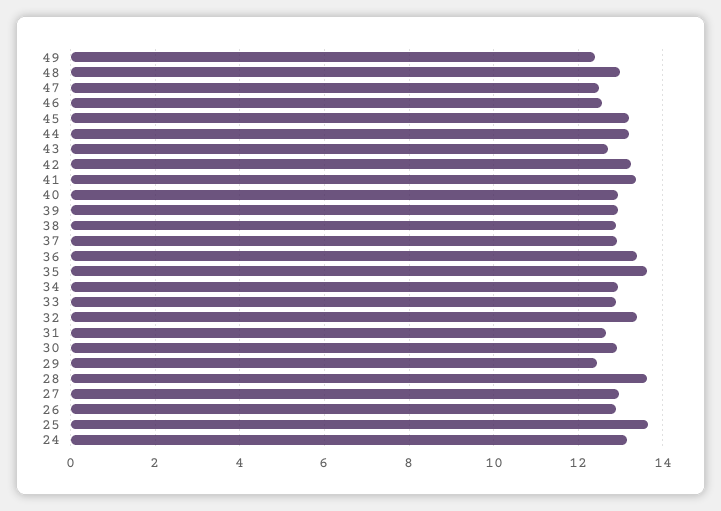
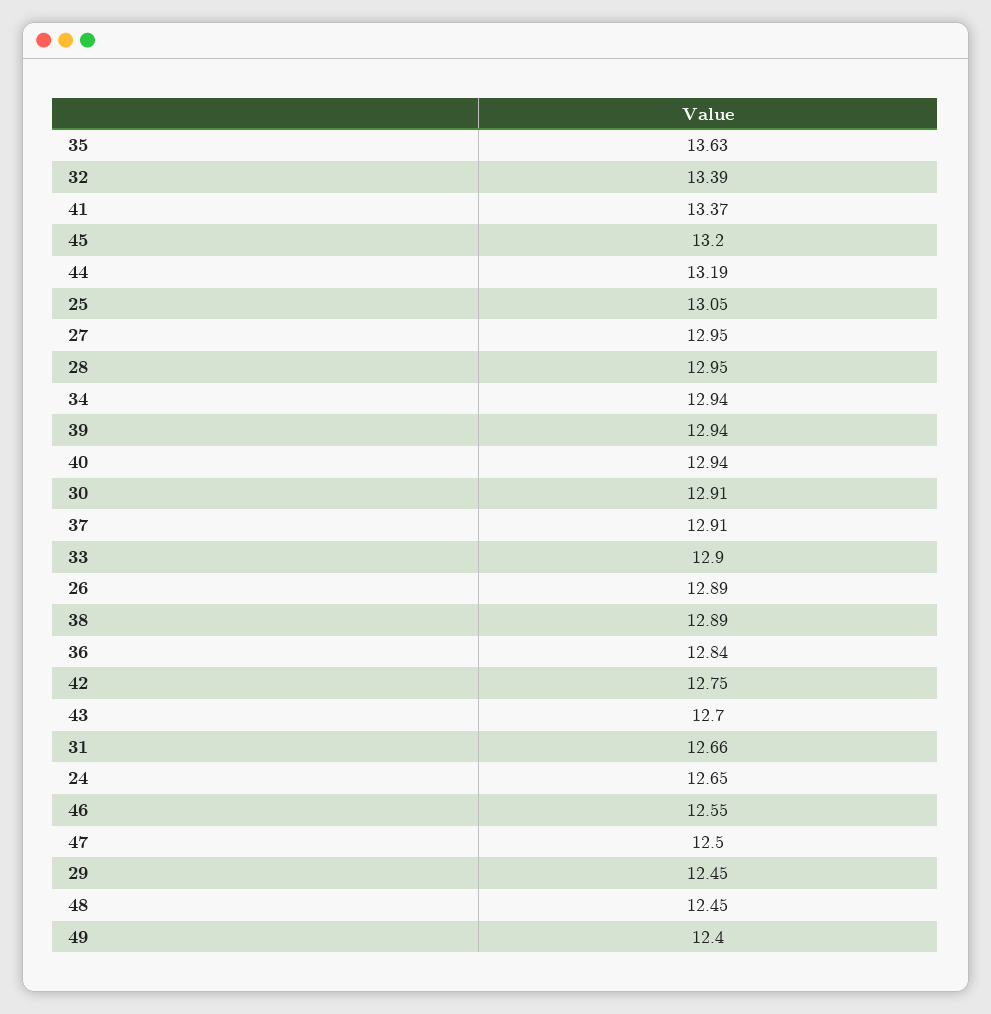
  {
    "49": 12.4,
-   "48": 13,
+   "48": 12.45,
    "47": 12.5,
    "46": 12.55,
    "45": 13.2,
    "44": 13.19,
    "43": 12.7,
-   "42": 13.2,
+   "42": 12.75,
    "41": 13.37,
    "40": 12.94,
    "39": 12.94,
    "38": 12.89,
    "37": 12.91,
-   "36": 13.4,
+   "36": 12.84,
    "35": 13.63,
    "34": 12.94,
    "33": 12.9,
    "32": 13.39,
    "31": 12.66,
    "30": 12.91,
    "29": 12.45,
-   "28": 13.6,
+   "28": 12.95,
    "27": 12.95,
    "26": 12.89,
-   "25": 13.6,
+   "25": 13.05,
-   "24": 13.2
+   "24": 12.65
  }

